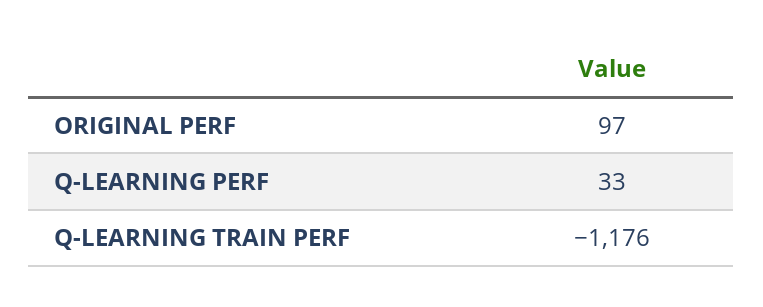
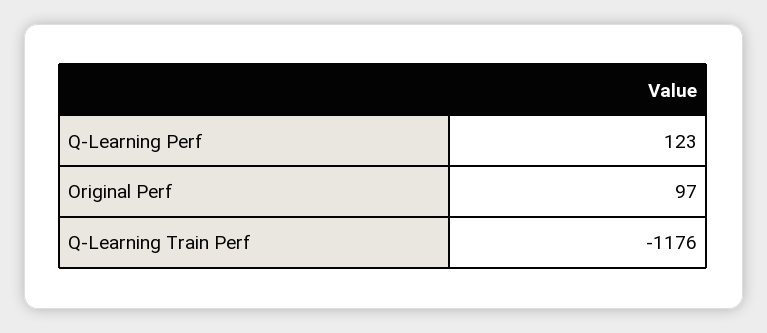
  {
    "ORIGINAL PERF": 97,
-   "Q-LEARNING PERF": 33,
+   "Q-LEARNING PERF": 123,
    "Q-LEARNING TRAIN PERF": -1176
  }

